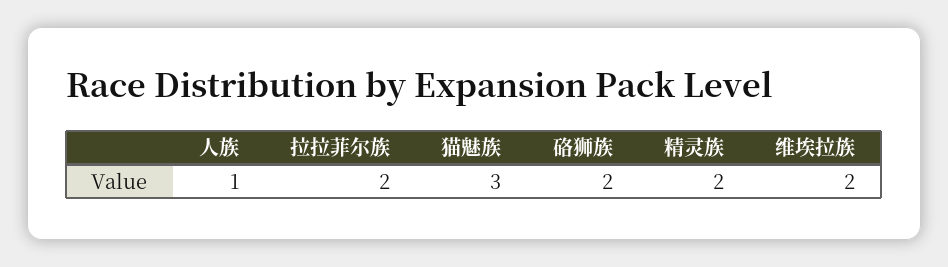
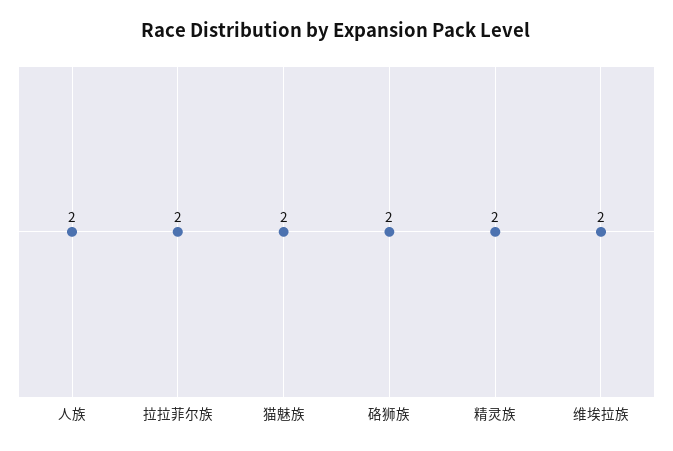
  {
-   "人族": 1,
+   "人族": 2,
    "拉拉菲尔族": 2,
-   "猫魅族": 3,
+   "猫魅族": 2,
    "硌狮族": 2,
    "精灵族": 2,
    "维埃拉族": 2
  }

